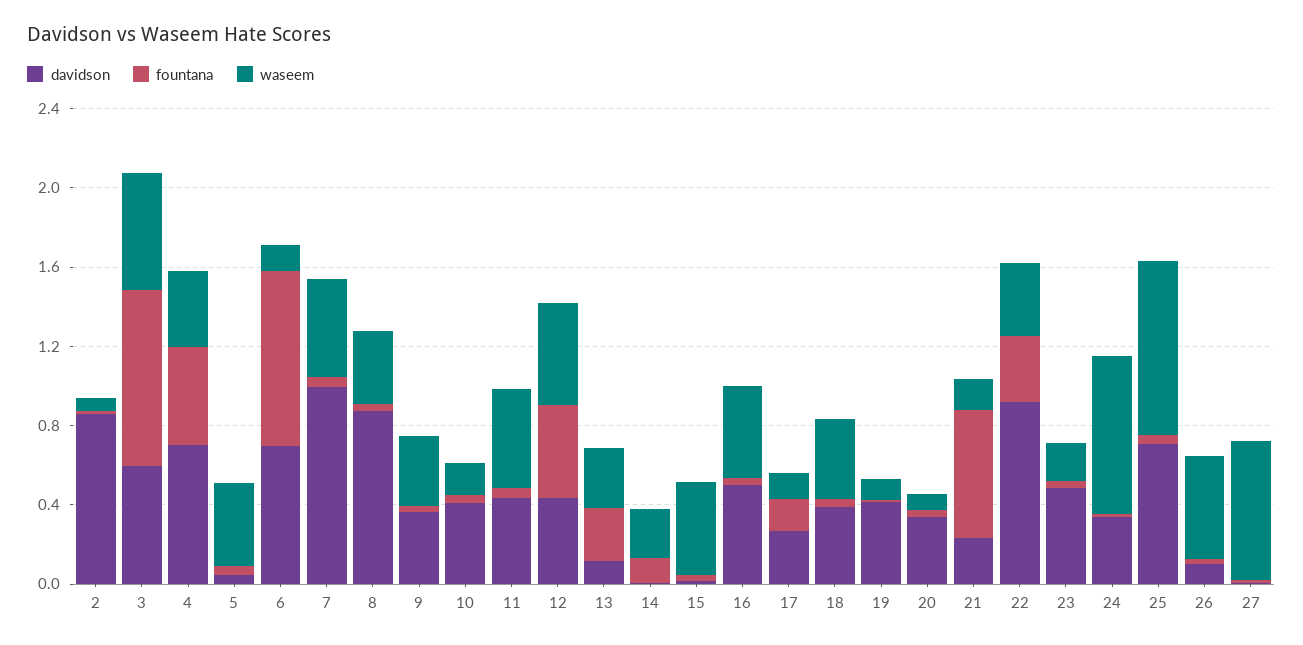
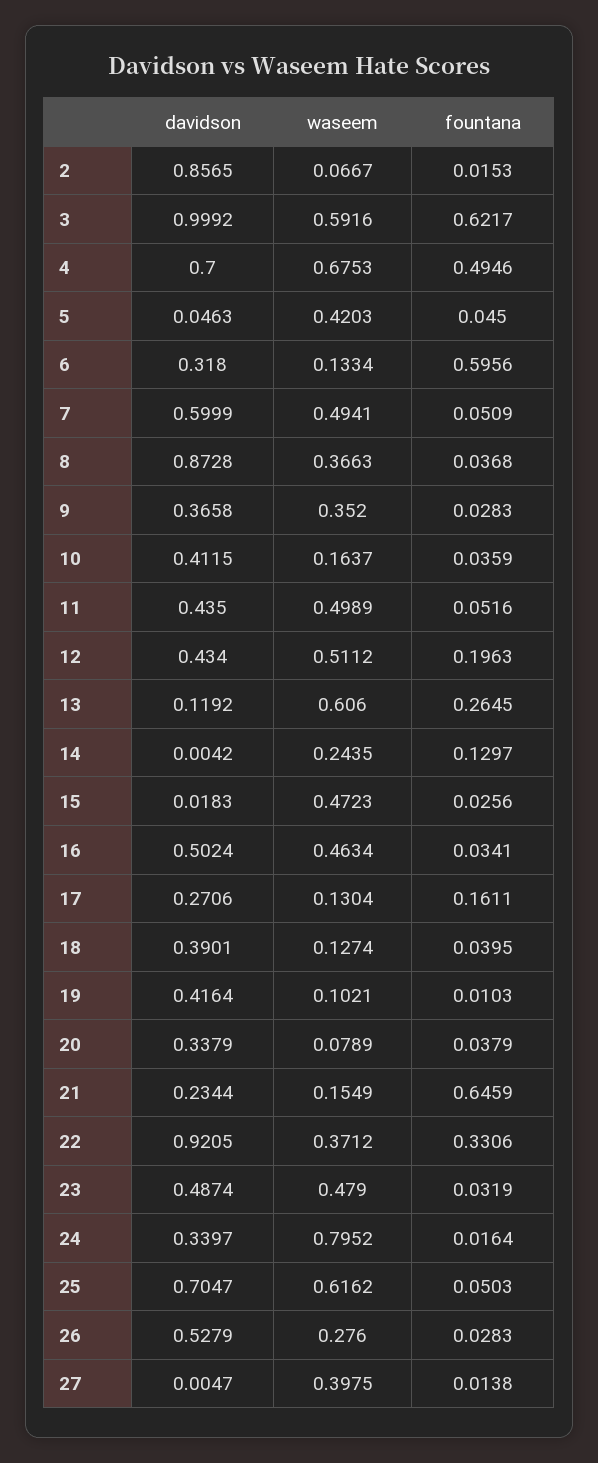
  {
    "davidson": {
      "2": 0.8565,
-     "3": 0.6,
+     "3": 0.9992,
      "4": 0.7,
      "5": 0.0463,
-     "6": 0.7,
+     "6": 0.318,
-     "7": 1,
+     "7": 0.5999,
      "8": 0.8728,
      "9": 0.3658,
      "10": 0.4115,
      "11": 0.435,
      "12": 0.434,
      "13": 0.1192,
      "14": 0.0042,
      "15": 0.0183,
      "16": 0.5024,
      "17": 0.2706,
      "18": 0.3901,
      "19": 0.4164,
      "20": 0.3379,
      "21": 0.2344,
      "22": 0.9205,
      "23": 0.4874,
      "24": 0.3397,
      "25": 0.7047,
-     "26": 0.1,
+     "26": 0.5279,
      "27": 0.0047
    },
    "fountana": {
      "2": 0.0153,
-     "3": 0.9,
+     "3": 0.6217,
      "4": 0.4946,
      "5": 0.045,
-     "6": 0.9,
+     "6": 0.5956,
      "7": 0.0509,
      "8": 0.0368,
      "9": 0.0283,
      "10": 0.0359,
      "11": 0.0516,
-     "12": 0.5,
+     "12": 0.1963,
      "13": 0.2645,
      "14": 0.1297,
      "15": 0.0256,
      "16": 0.0341,
      "17": 0.1611,
      "18": 0.0395,
      "19": 0.0103,
      "20": 0.0379,
      "21": 0.6459,
      "22": 0.3306,
      "23": 0.0319,
      "24": 0.0164,
      "25": 0.0503,
      "26": 0.0283,
      "27": 0.0138
    },
    "waseem": {
      "2": 0.0667,
      "3": 0.5916,
-     "4": 0.4,
+     "4": 0.6753,
      "5": 0.4203,
      "6": 0.1334,
      "7": 0.4941,
      "8": 0.3663,
      "9": 0.352,
      "10": 0.1637,
      "11": 0.4989,
      "12": 0.5112,
-     "13": 0.3,
+     "13": 0.606,
      "14": 0.2435,
      "15": 0.4723,
      "16": 0.4634,
      "17": 0.1304,
-     "18": 0.4,
+     "18": 0.1274,
      "19": 0.1021,
      "20": 0.0789,
      "21": 0.1549,
      "22": 0.3712,
-     "23": 0.2,
+     "23": 0.479,
      "24": 0.7952,
-     "25": 0.9,
+     "25": 0.6162,
-     "26": 0.5,
+     "26": 0.276,
-     "27": 0.7
+     "27": 0.3975
    }
  }

